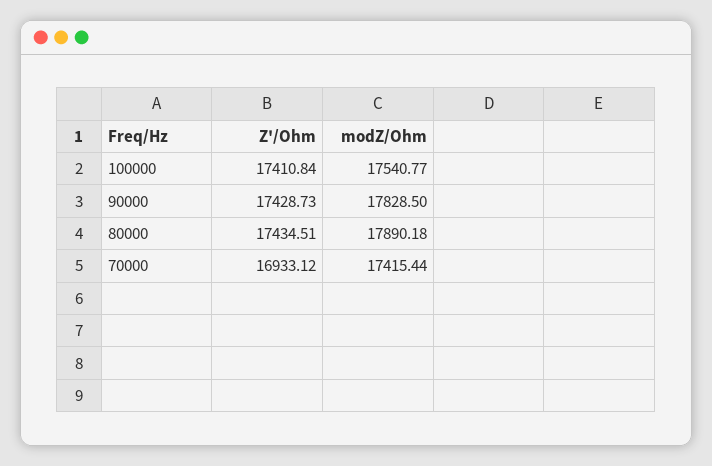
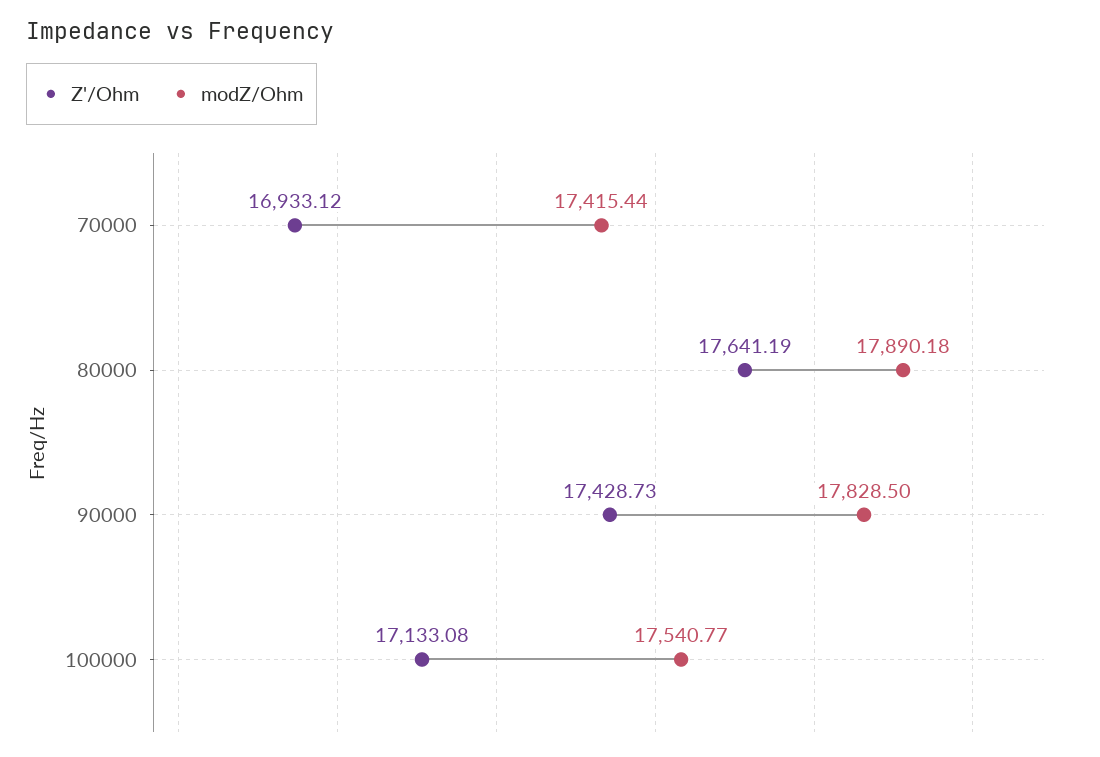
  {
    "Z'/Ohm": {
-     "100000": 17410.84,
+     "100000": 17133.08,
      "90000": 17428.73,
-     "80000": 17434.51,
+     "80000": 17641.19,
      "70000": 16933.12
    },
    "modZ/Ohm": {
      "100000": 17540.77,
      "90000": 17828.5,
      "80000": 17890.18,
      "70000": 17415.44
    }
  }

